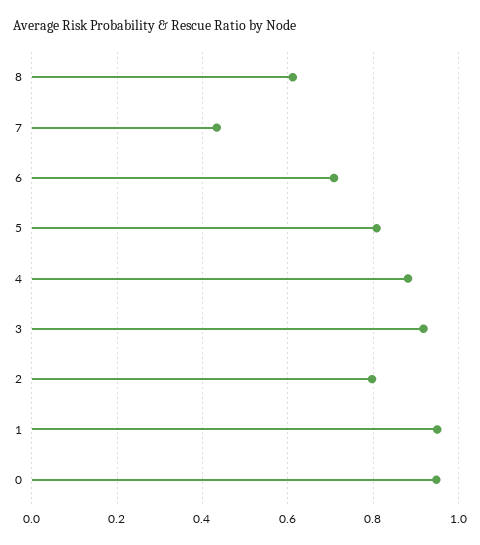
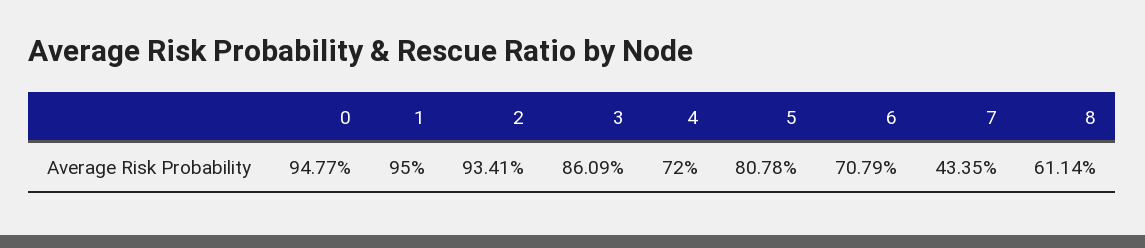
  {
    "8": 0.6114,
    "7": 0.4335,
    "6": 0.7079,
    "5": 0.8078,
-   "4": 0.88,
+   "4": 0.72,
-   "3": 0.92,
+   "3": 0.8609,
-   "2": 0.8,
+   "2": 0.9341,
    "1": 0.95,
    "0": 0.9477
  }

